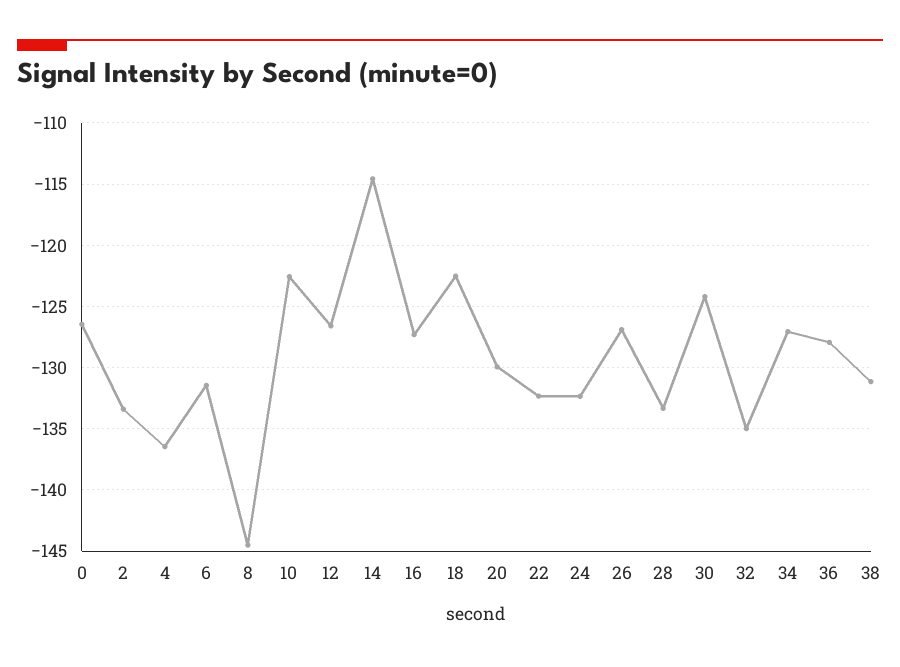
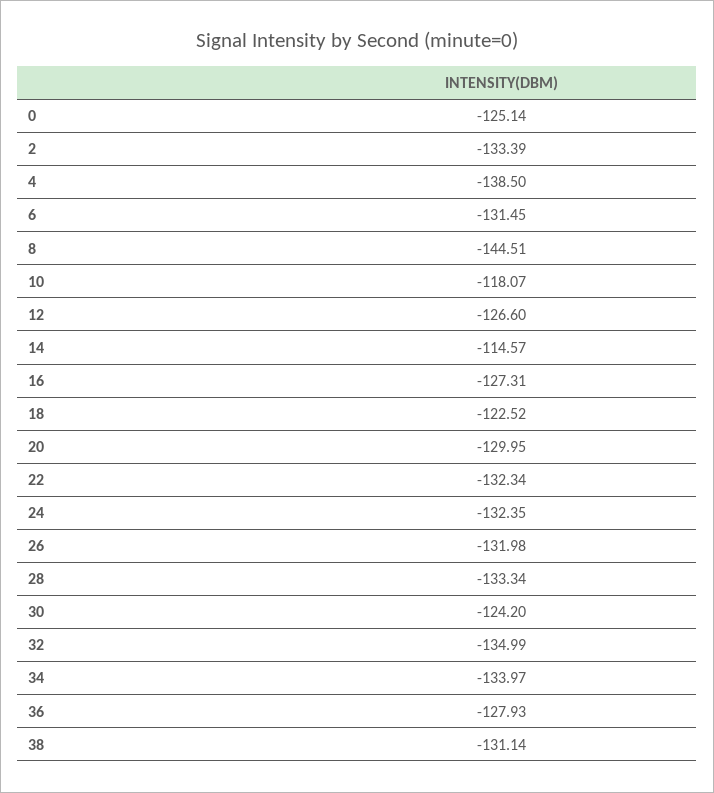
  {
-   "0": -126.5,
+   "0": -125.14,
    "2": -133.39,
-   "4": -136.5,
+   "4": -138.5,
    "6": -131.45,
    "8": -144.51,
-   "10": -122.5,
+   "10": -118.07,
    "12": -126.6,
    "14": -114.57,
    "16": -127.31,
    "18": -122.52,
    "20": -129.95,
    "22": -132.34,
    "24": -132.35,
-   "26": -127,
+   "26": -131.98,
    "28": -133.34,
    "30": -124.2,
    "32": -134.99,
-   "34": -127,
+   "34": -133.97,
    "36": -127.93,
    "38": -131.14
  }

